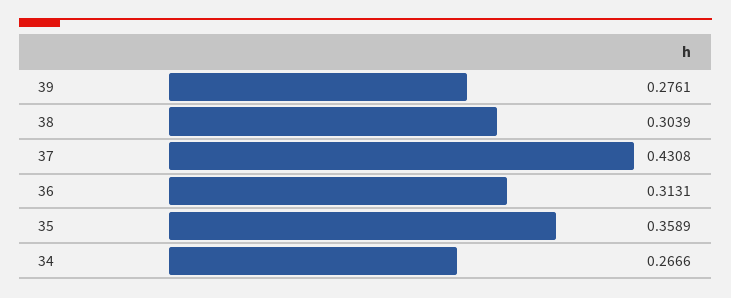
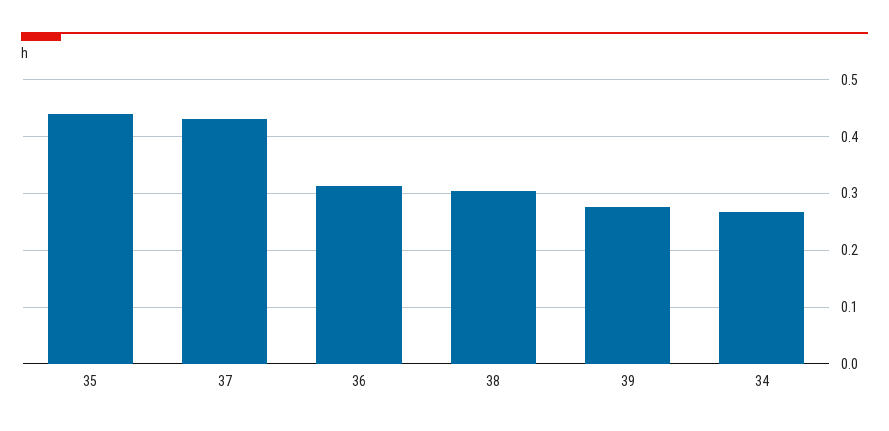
  {
    "39": 0.2761,
    "38": 0.3039,
    "37": 0.4308,
    "36": 0.3131,
-   "35": 0.3589,
+   "35": 0.44,
    "34": 0.2666
  }

